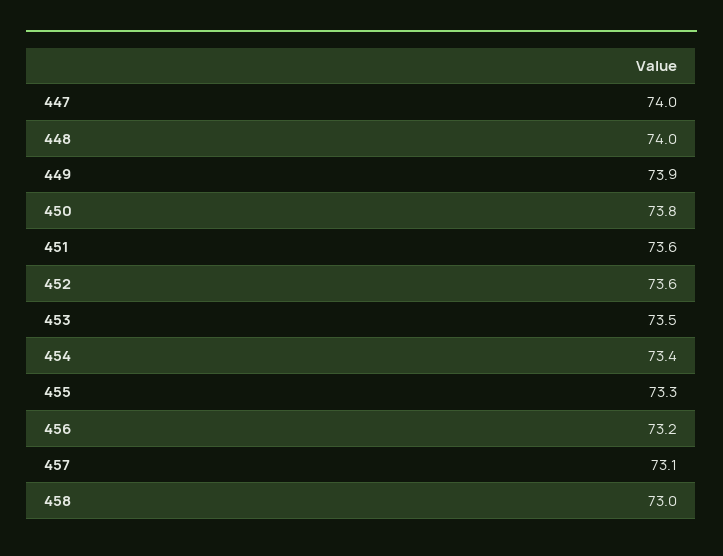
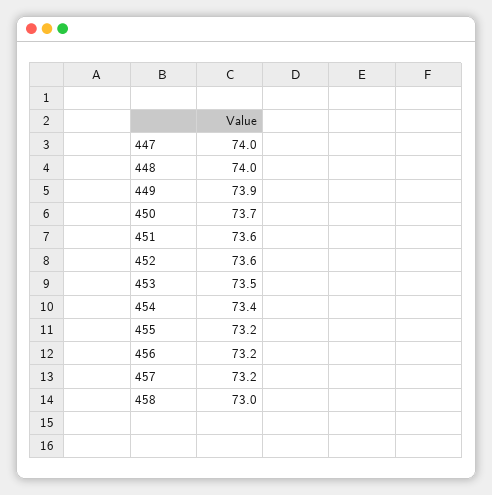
  {
    "447": 74,
    "448": 74,
    "449": 73.9,
-   "450": 73.8,
+   "450": 73.7,
    "451": 73.6,
    "452": 73.6,
    "453": 73.5,
    "454": 73.4,
-   "455": 73.3,
+   "455": 73.2,
    "456": 73.2,
-   "457": 73.1,
+   "457": 73.2,
    "458": 73
  }

